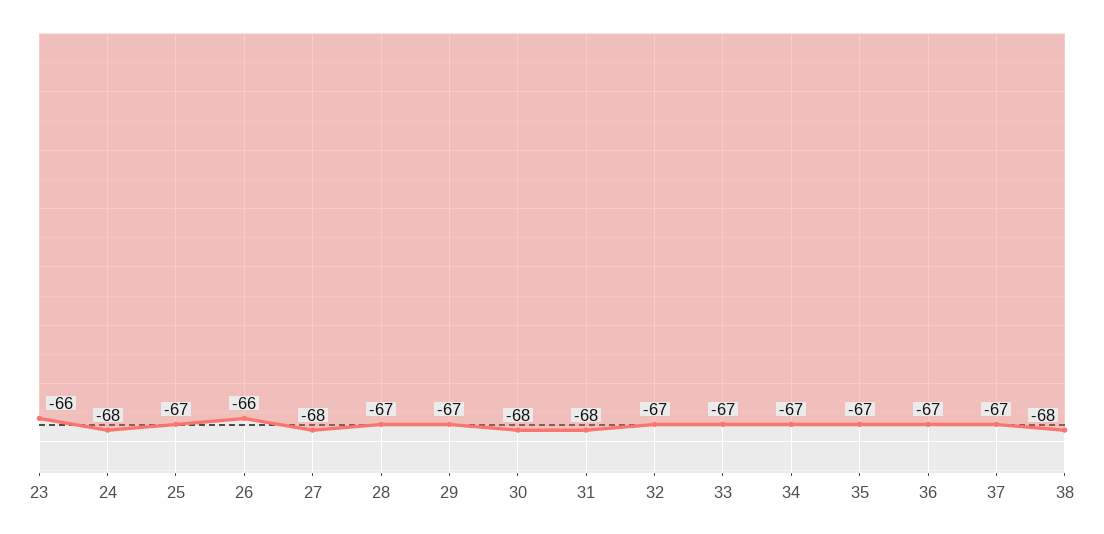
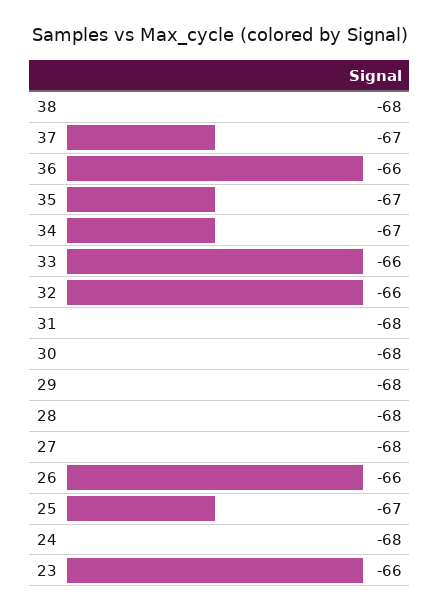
  {
    "23": -66,
    "24": -68,
    "25": -67,
    "26": -66,
    "27": -68,
-   "28": -67,
+   "28": -68,
-   "29": -67,
+   "29": -68,
    "30": -68,
    "31": -68,
-   "32": -67,
+   "32": -66,
-   "33": -67,
+   "33": -66,
    "34": -67,
    "35": -67,
-   "36": -67,
+   "36": -66,
    "37": -67,
    "38": -68
  }

